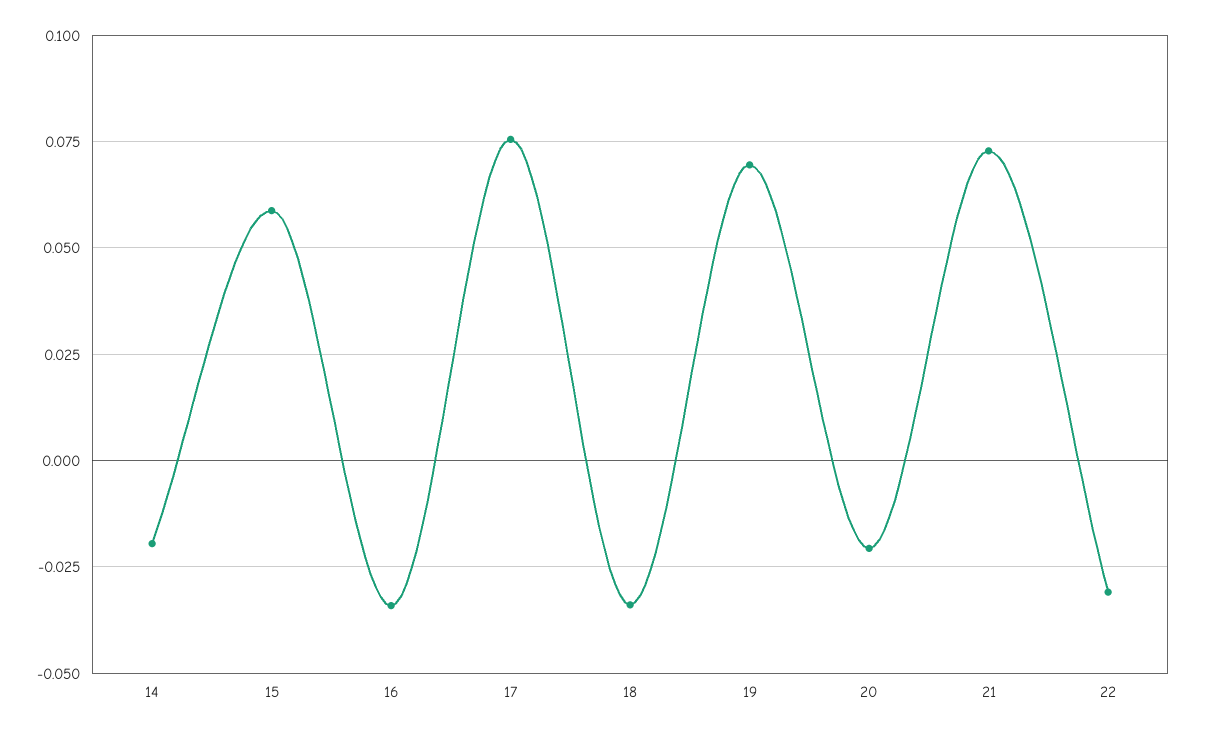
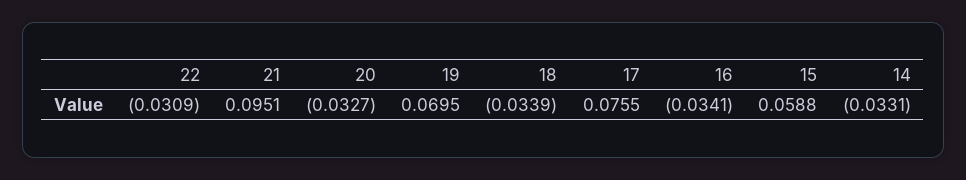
  {
-   "14": -0.02,
+   "14": -0.0331,
    "15": 0.0588,
    "16": -0.0341,
    "17": 0.0755,
    "18": -0.0339,
    "19": 0.0695,
-   "20": -0.02,
+   "20": -0.0327,
-   "21": 0.0725,
+   "21": 0.0951,
    "22": -0.0309
  }

